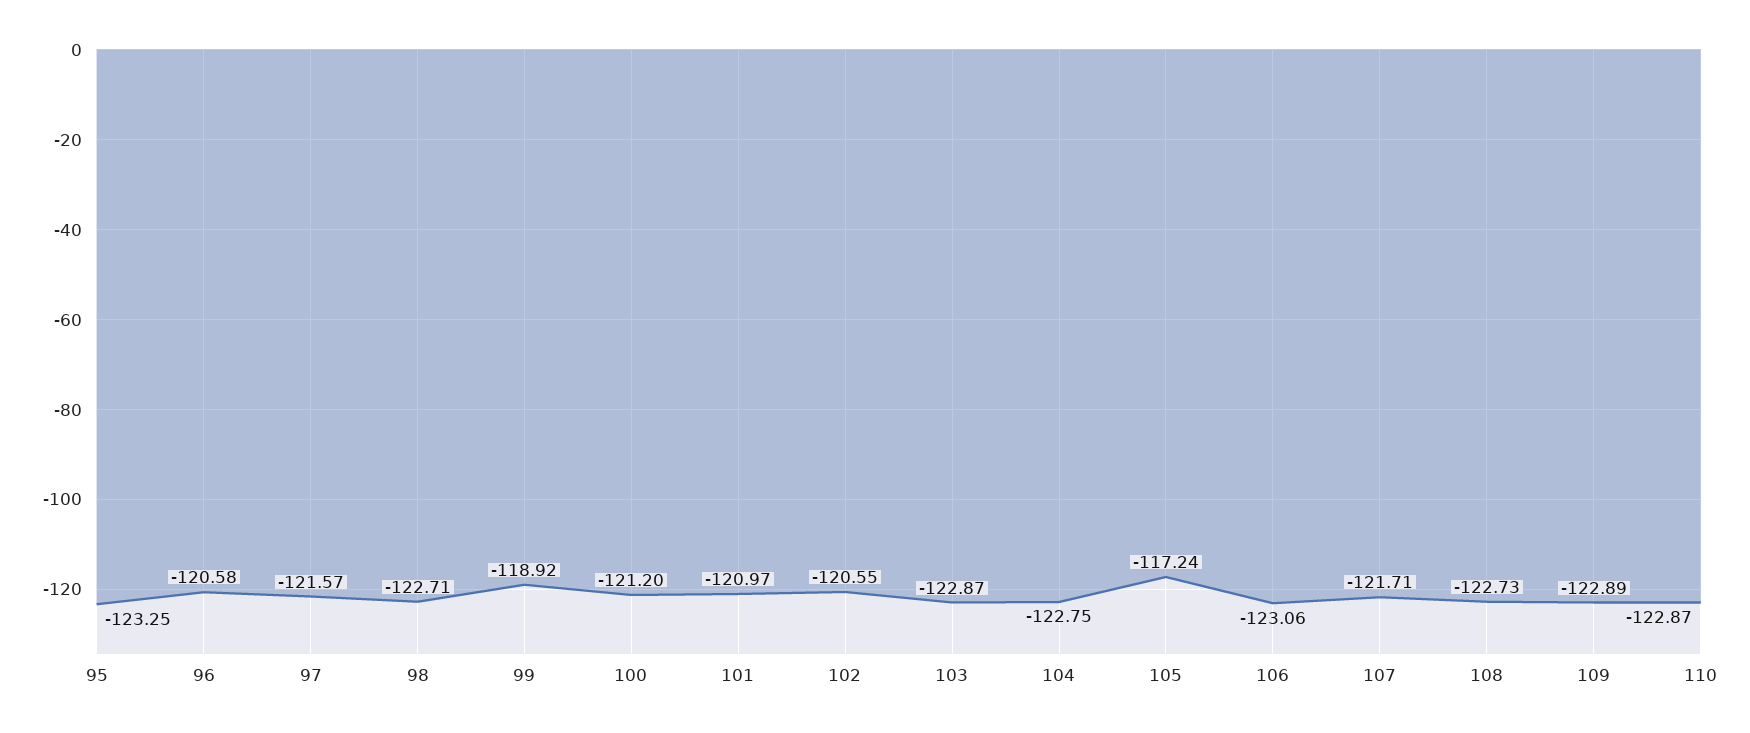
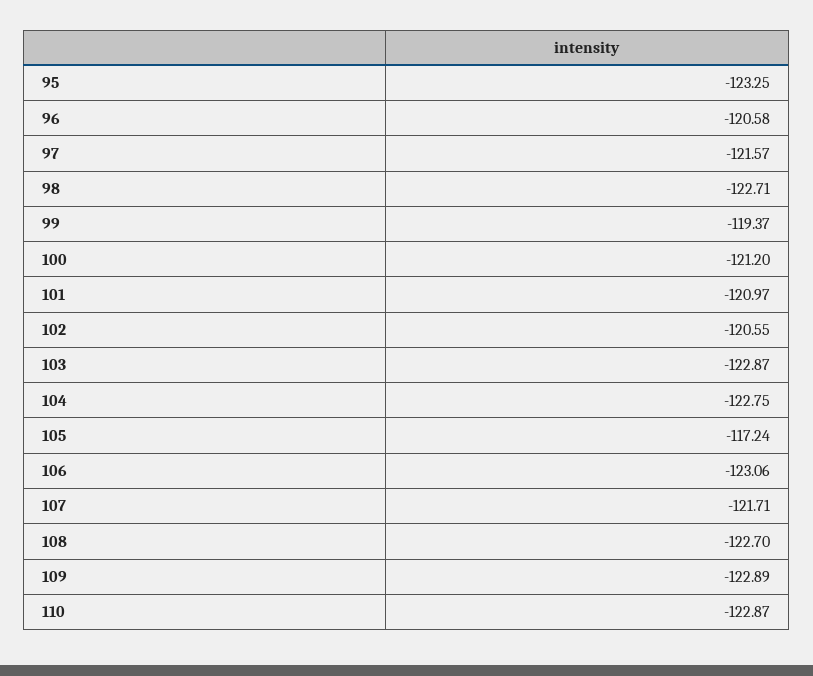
  {
    "95": -123.25,
    "96": -120.58,
    "97": -121.57,
    "98": -122.71,
-   "99": -118.92,
+   "99": -119.37,
    "100": -121.2,
    "101": -120.97,
    "102": -120.55,
    "103": -122.87,
    "104": -122.75,
    "105": -117.24,
    "106": -123.06,
    "107": -121.71,
-   "108": -122.73,
+   "108": -122.7,
    "109": -122.89,
    "110": -122.87
  }

